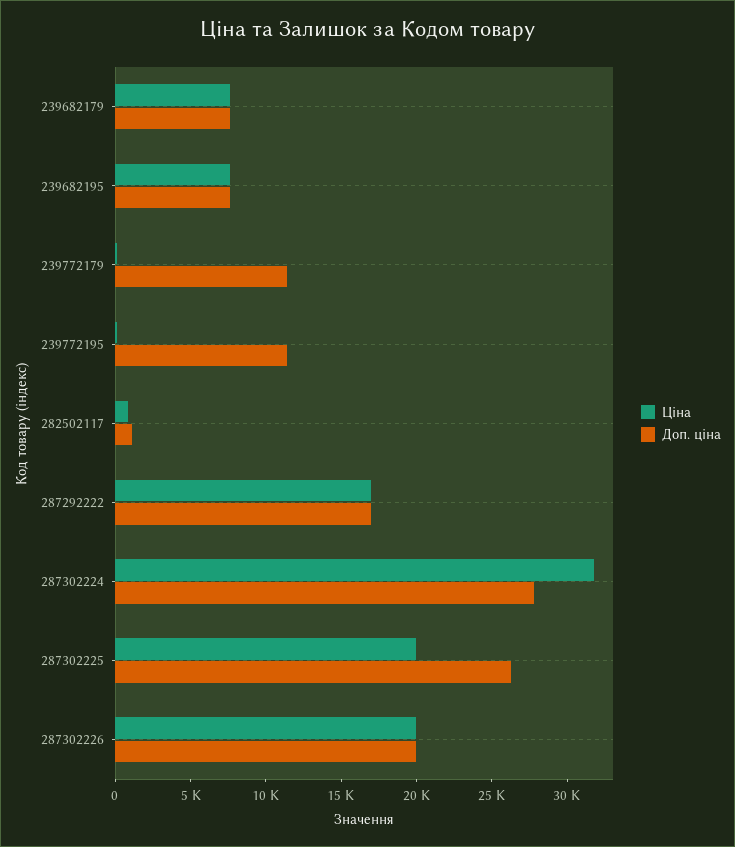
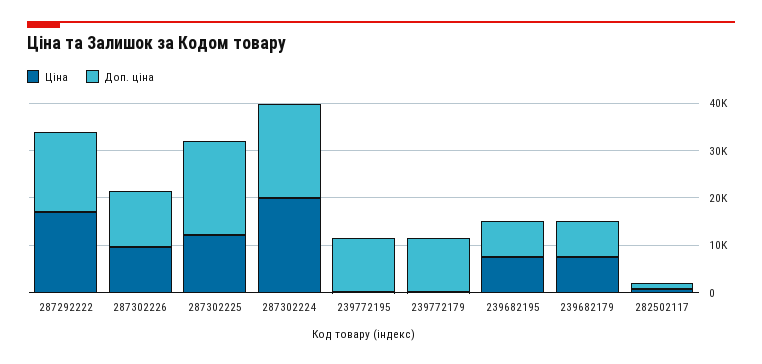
  {
    "Ціна": {
      "239682179": 8000,
      "239682195": 8000,
      "239772179": 0,
      "239772195": 0,
      "282502117": 1000,
      "287292222": 17000,
-     "287302224": 32000,
+     "287302224": 20000,
-     "287302225": 20000,
+     "287302225": 12000,
-     "287302226": 20000
+     "287302226": 10000
    },
    "Доп. ціна": {
      "239682179": 8000,
      "239682195": 8000,
      "239772179": 11000,
      "239772195": 11000,
      "282502117": 1000,
      "287292222": 17000,
-     "287302224": 28000,
+     "287302224": 20000,
-     "287302225": 26000,
+     "287302225": 20000,
-     "287302226": 20000
+     "287302226": 12000
    }
  }

